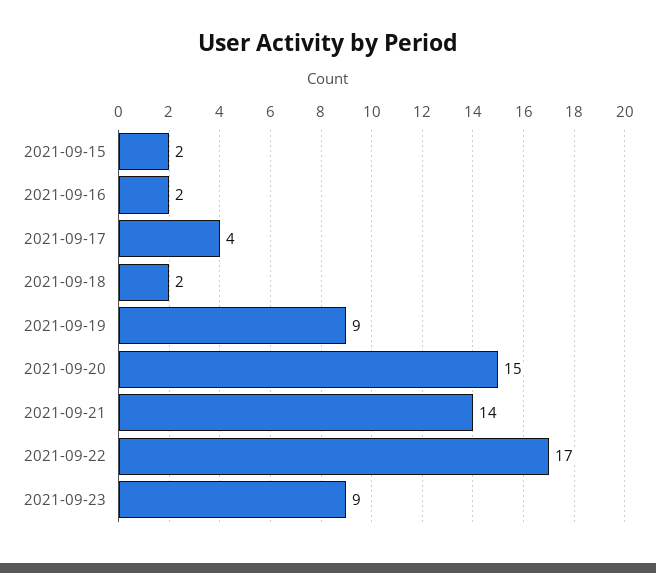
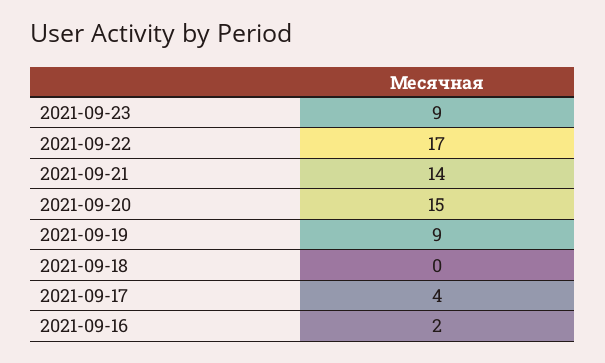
  {
-   "2021-09-15": 2,
    "2021-09-16": 2,
    "2021-09-17": 4,
-   "2021-09-18": 2,
+   "2021-09-18": 0,
    "2021-09-19": 9,
    "2021-09-20": 15,
    "2021-09-21": 14,
    "2021-09-22": 17,
    "2021-09-23": 9
  }

